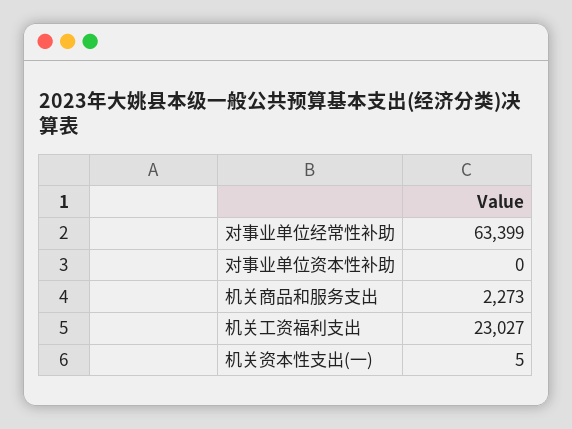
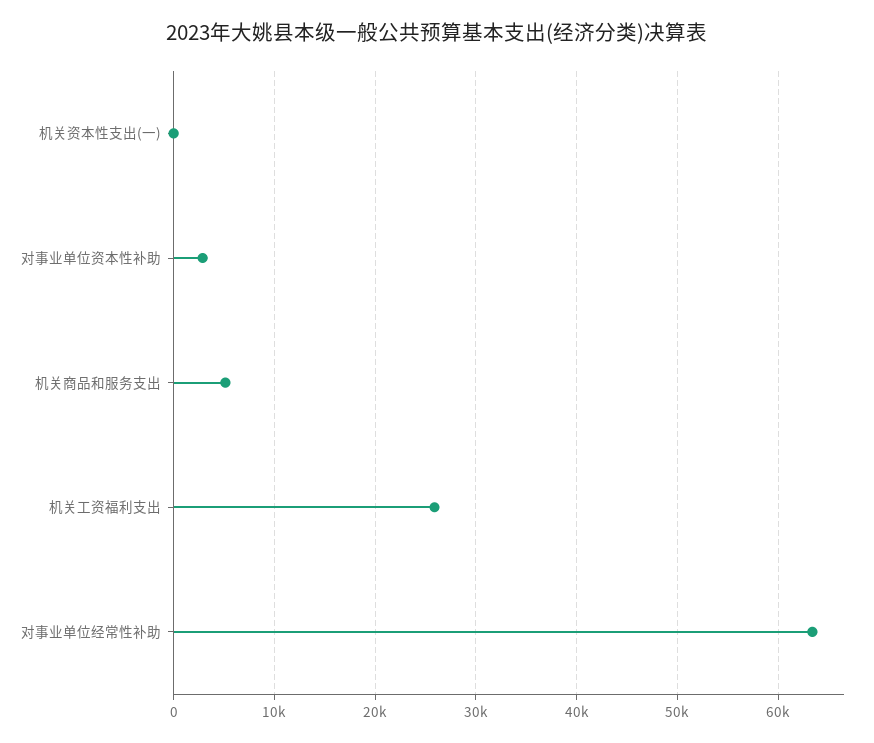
  {
    "对事业单位经常性补助": 63399,
-   "对事业单位资本性补助": 0,
+   "对事业单位资本性补助": 3000,
-   "机关商品和服务支出": 2273,
+   "机关商品和服务支出": 5000,
-   "机关工资福利支出": 23027,
+   "机关工资福利支出": 26000,
    "机关资本性支出(一)": 5
  }

